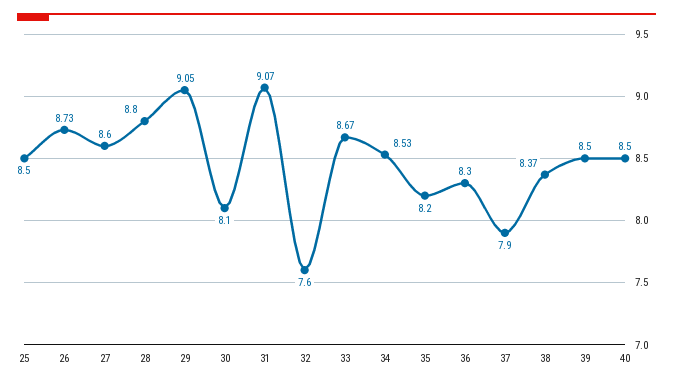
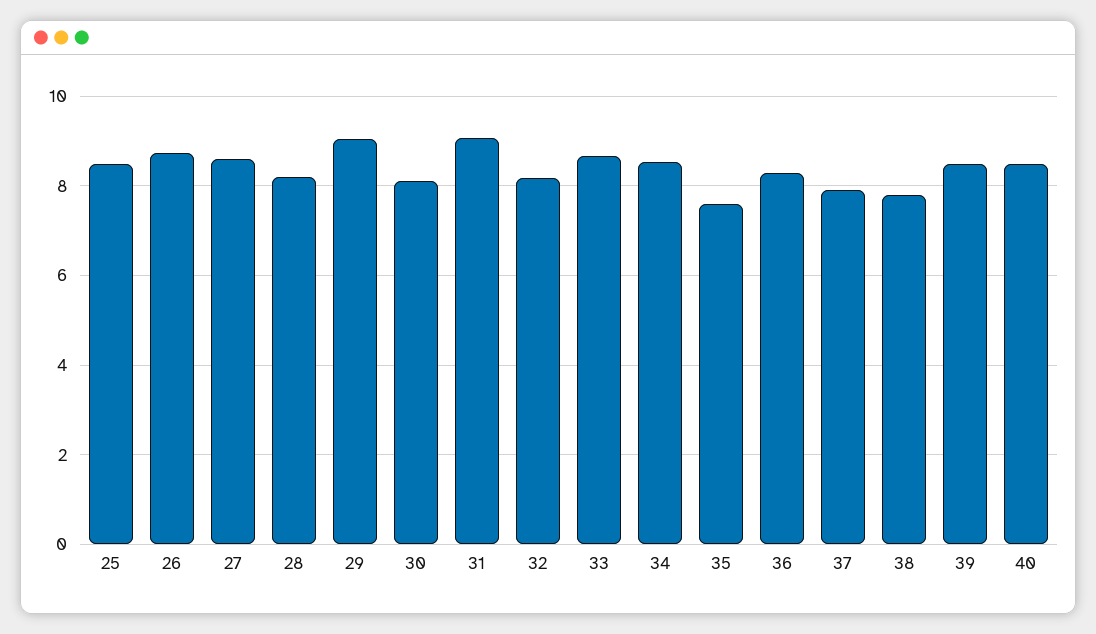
  {
    "25": 8.5,
    "26": 8.73,
    "27": 8.6,
-   "28": 8.8,
+   "28": 8.2,
    "29": 9.05,
    "30": 8.1,
    "31": 9.07,
-   "32": 7.6,
+   "32": 8.2,
    "33": 8.67,
    "34": 8.53,
-   "35": 8.2,
+   "35": 7.6,
    "36": 8.3,
    "37": 7.9,
-   "38": 8.37,
+   "38": 7.8,
    "39": 8.5,
    "40": 8.5
  }

